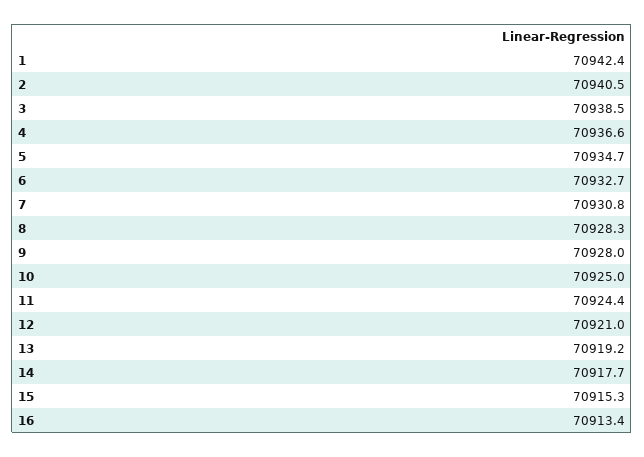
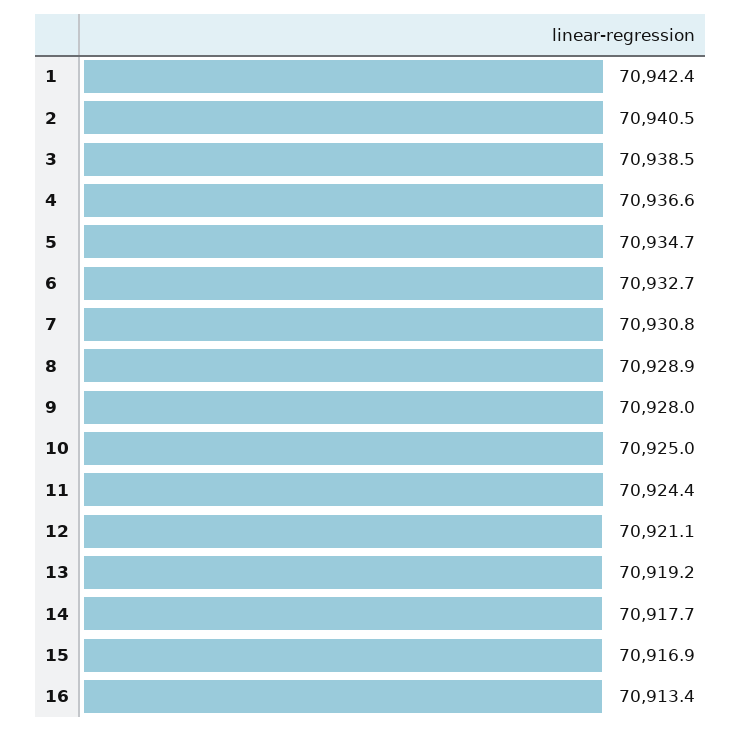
  {
    "1": 70942.4,
    "2": 70940.5,
    "3": 70938.5,
    "4": 70936.6,
    "5": 70934.7,
    "6": 70932.7,
    "7": 70930.8,
-   "8": 70928.3,
+   "8": 70928.9,
    "9": 70928,
    "10": 70925,
    "11": 70924.4,
-   "12": 70921,
+   "12": 70921.1,
    "13": 70919.2,
    "14": 70917.7,
-   "15": 70915.3,
+   "15": 70916.9,
    "16": 70913.4
  }

